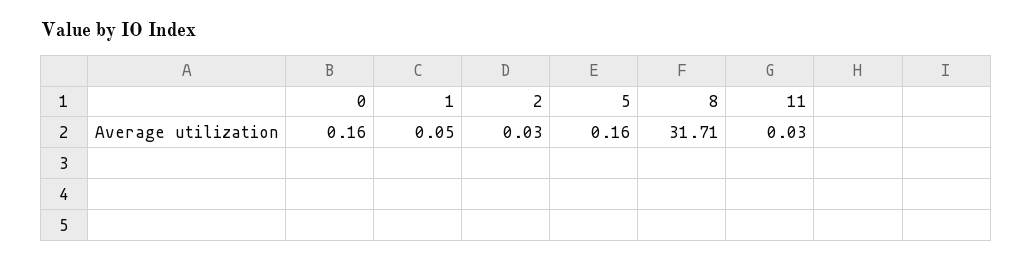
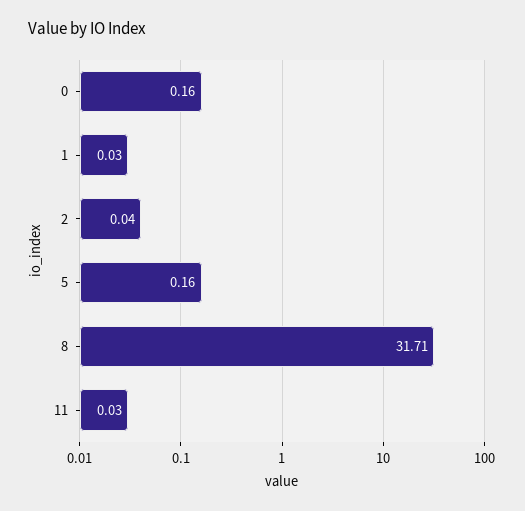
  {
    "0": 0.16,
-   "1": 0.05,
+   "1": 0.03,
-   "2": 0.03,
+   "2": 0.04,
    "5": 0.16,
    "8": 31.71,
    "11": 0.03
  }

